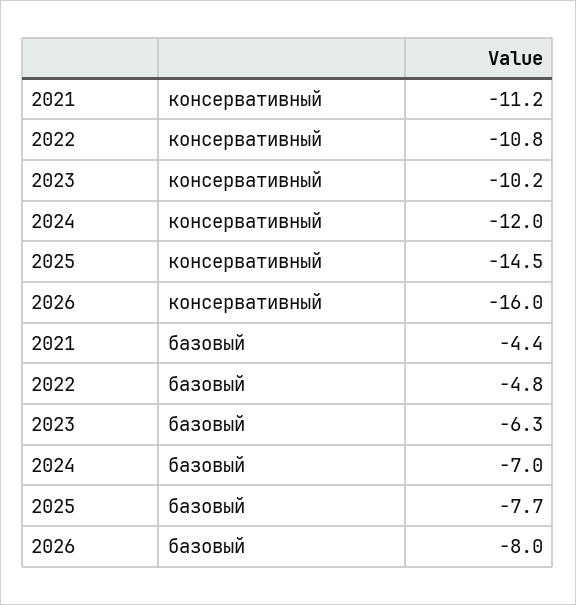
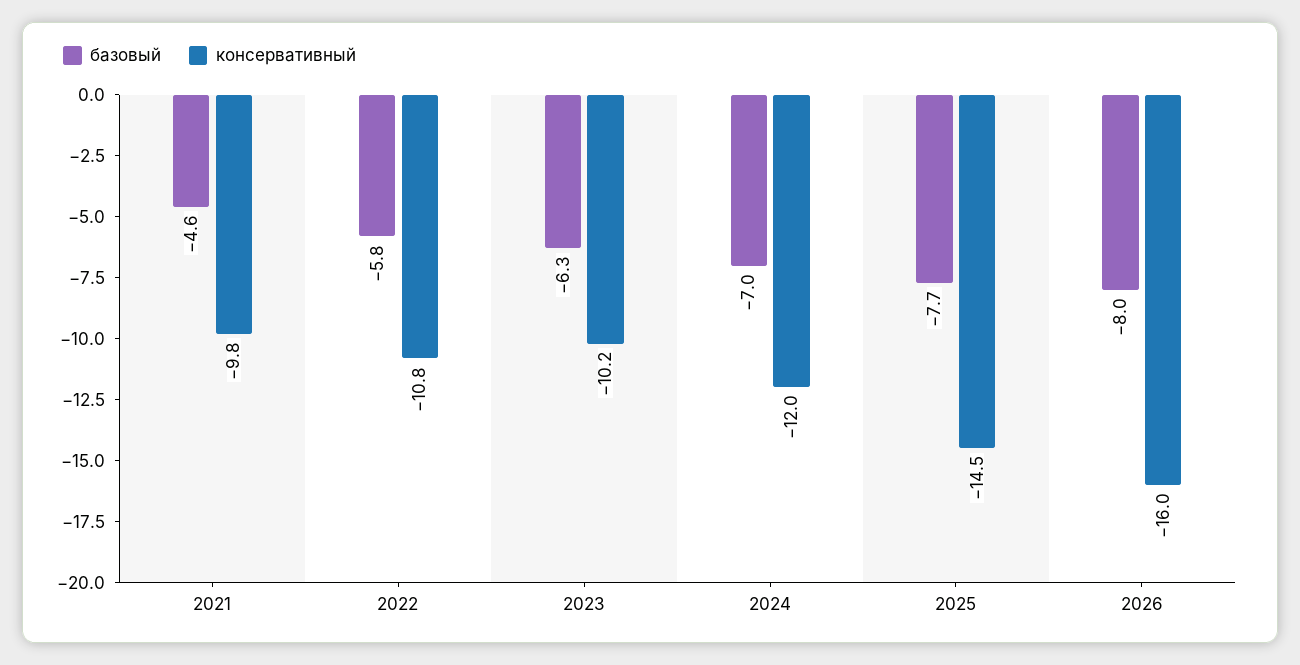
  {
    "консервативный": {
-     "2021": -11.2,
+     "2021": -9.8,
      "2022": -10.8,
      "2023": -10.2,
      "2024": -12,
      "2025": -14.5,
      "2026": -16
    },
    "базовый": {
-     "2021": -4.4,
+     "2021": -4.6,
-     "2022": -4.8,
+     "2022": -5.8,
      "2023": -6.3,
      "2024": -7,
      "2025": -7.7,
      "2026": -8
    }
  }

